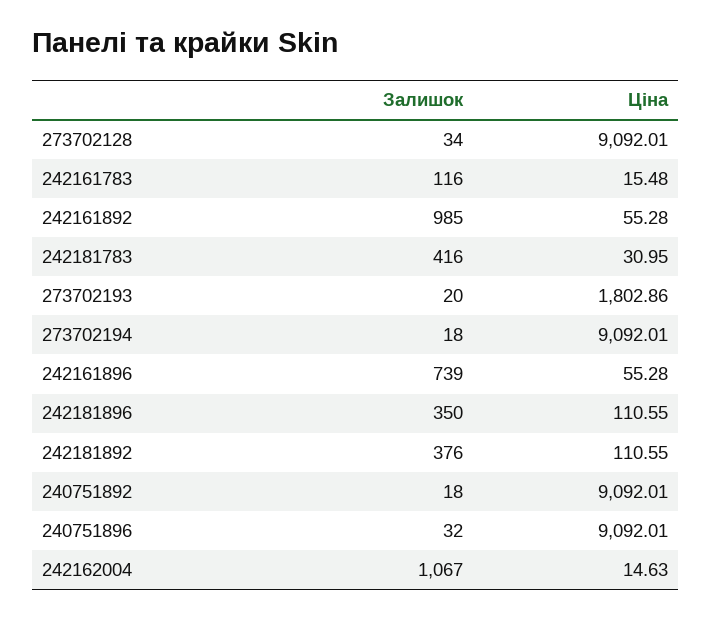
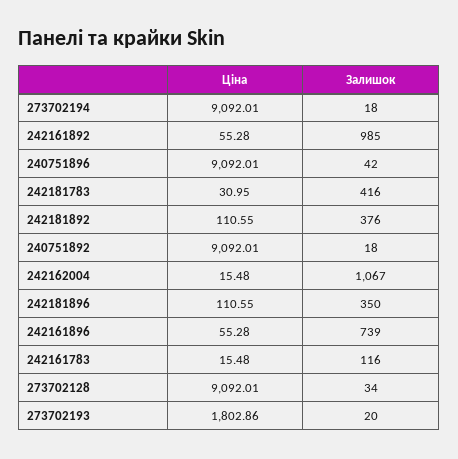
  {
    "Залишок": {
      "273702128": 34,
      "242161783": 116,
      "242161892": 985,
      "242181783": 416,
      "273702193": 20,
      "273702194": 18,
      "242161896": 739,
      "242181896": 350,
      "242181892": 376,
      "240751892": 18,
-     "240751896": 32,
+     "240751896": 42,
      "242162004": 1067
    },
    "Ціна": {
      "273702128": 9092.01,
      "242161783": 15.48,
      "242161892": 55.28,
      "242181783": 30.95,
      "273702193": 1802.86,
      "273702194": 9092.01,
      "242161896": 55.28,
      "242181896": 110.55,
      "242181892": 110.55,
      "240751892": 9092.01,
      "240751896": 9092.01,
-     "242162004": 14.63
+     "242162004": 15.48
    }
  }

